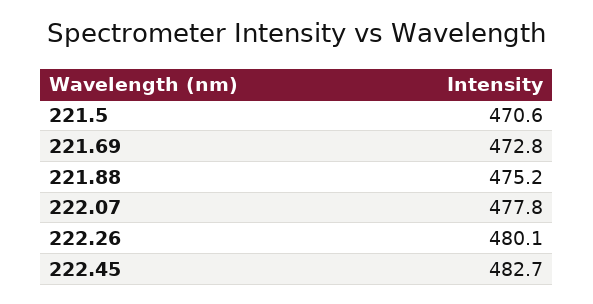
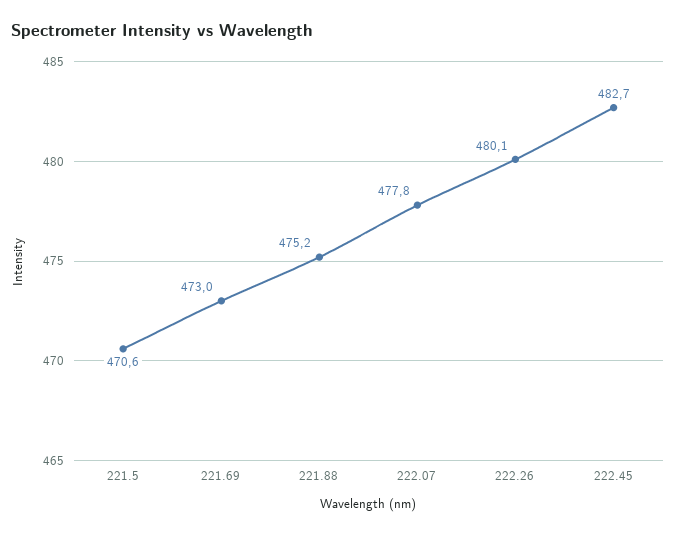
  {
    "221.5": 470.6,
-   "221.69": 472.8,
+   "221.69": 473,
    "221.88": 475.2,
    "222.07": 477.8,
    "222.26": 480.1,
    "222.45": 482.7
  }

